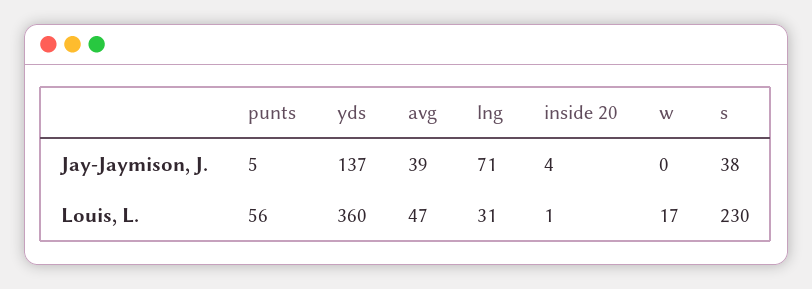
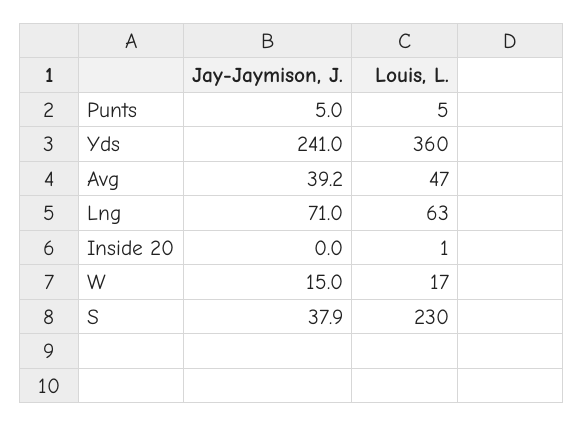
  {
    "punts": {
      "Jay-Jaymison, J.": 5,
-     "Louis, L.": 56
+     "Louis, L.": 5
    },
    "yds": {
-     "Jay-Jaymison, J.": 137,
+     "Jay-Jaymison, J.": 241,
      "Louis, L.": 360
    },
    "avg": {
      "Jay-Jaymison, J.": 39.2,
      "Louis, L.": 47
    },
    "lng": {
      "Jay-Jaymison, J.": 71,
-     "Louis, L.": 31
+     "Louis, L.": 63
    },
    "inside 20": {
-     "Jay-Jaymison, J.": 4,
+     "Jay-Jaymison, J.": 0,
      "Louis, L.": 1
    },
    "w": {
-     "Jay-Jaymison, J.": 0,
+     "Jay-Jaymison, J.": 15,
      "Louis, L.": 17
    },
    "s": {
      "Jay-Jaymison, J.": 37.9,
      "Louis, L.": 230
    }
  }

